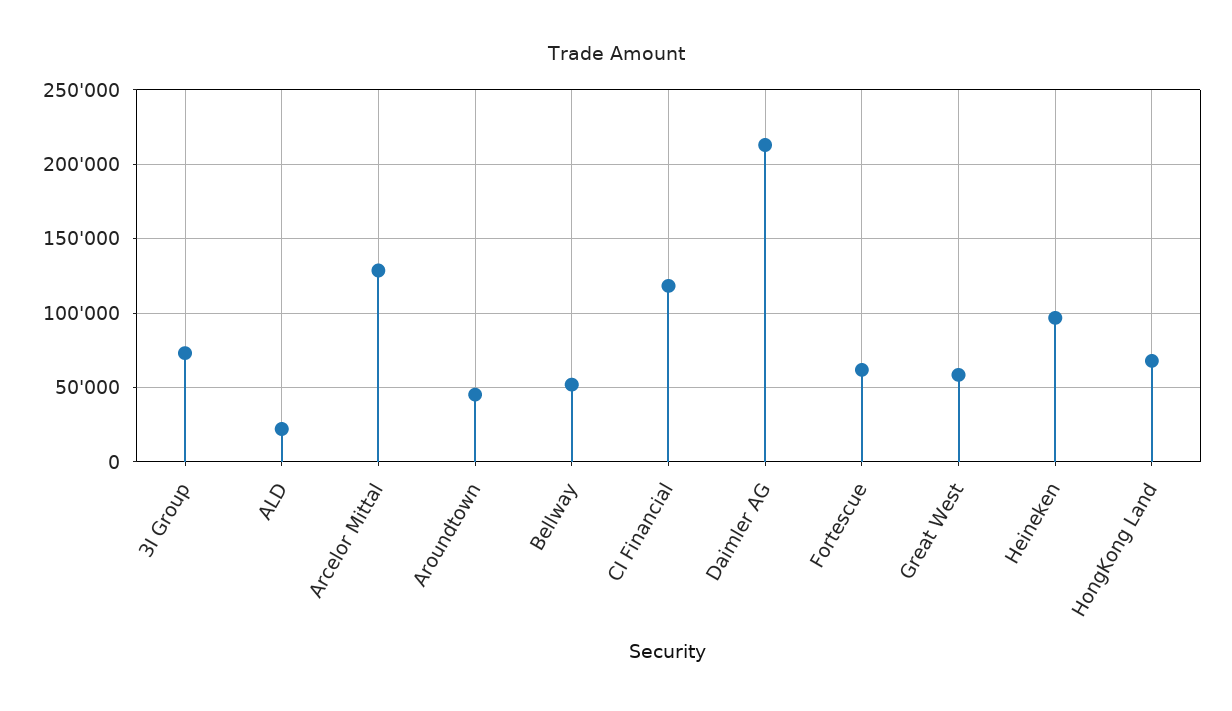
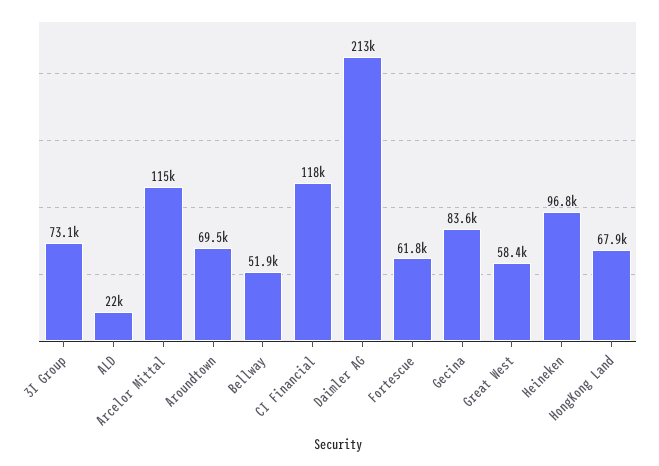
  {
    "3I Group": 73100,
    "ALD": 22000,
-   "Arcelor Mittal": 130000,
+   "Arcelor Mittal": 115000,
-   "Aroundtown": 45000,
+   "Aroundtown": 69500,
    "Bellway": 51900,
    "CI Financial": 118000,
    "Daimler AG": 213000,
    "Fortescue": 61800,
    "Great West": 58400,
    "Heineken": 96800,
-   "HongKong Land": 67900
+   "HongKong Land": 67900,
+   "Gecina": 83600
  }

